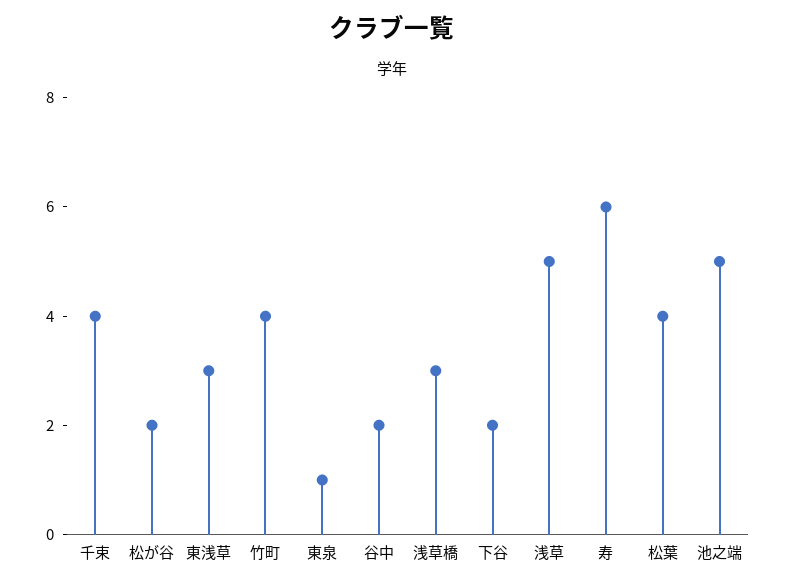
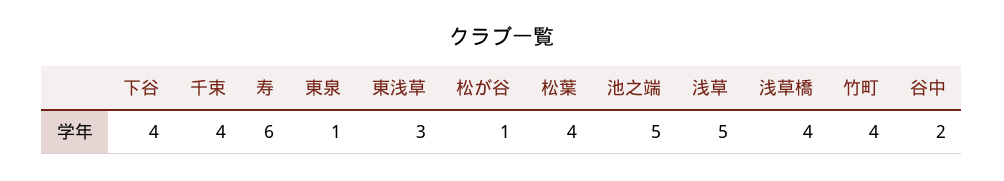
  {
    "千束": 4,
-   "松が谷": 2,
+   "松が谷": 1,
    "東浅草": 3,
    "竹町": 4,
    "東泉": 1,
    "谷中": 2,
-   "浅草橋": 3,
+   "浅草橋": 4,
-   "下谷": 2,
+   "下谷": 4,
    "浅草": 5,
    "寿": 6,
    "松葉": 4,
    "池之端": 5
  }

